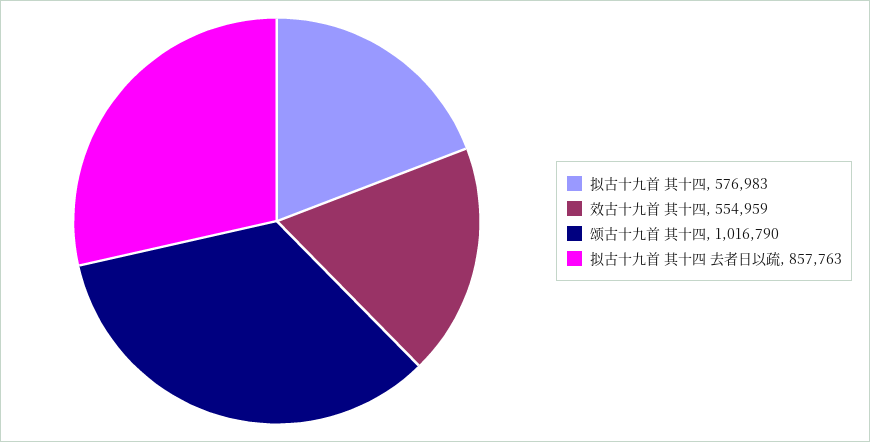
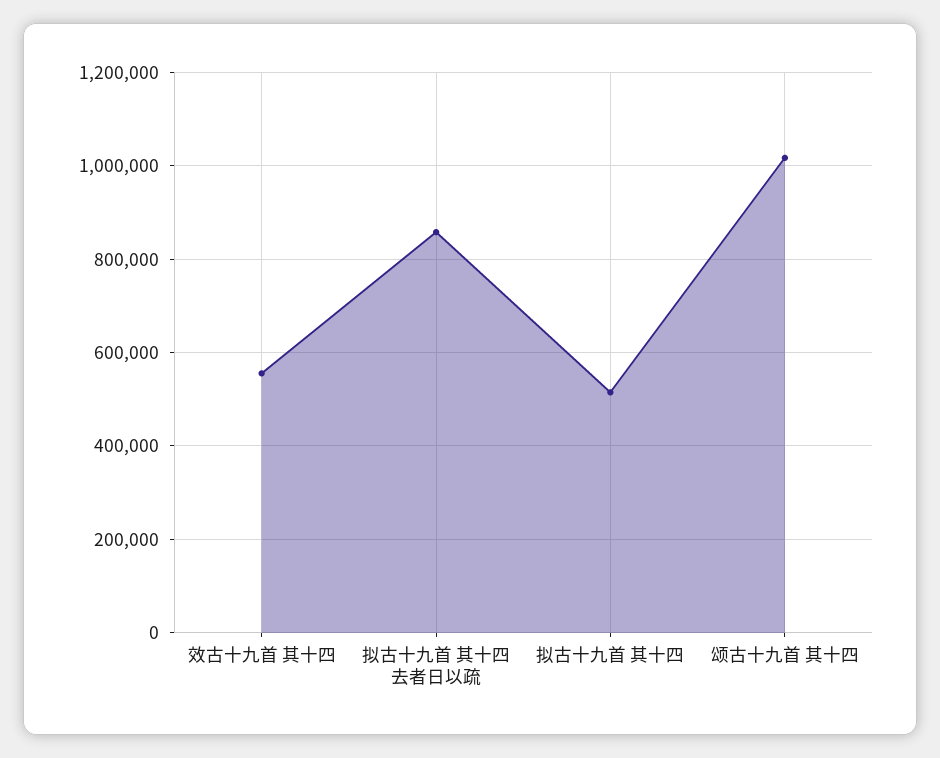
  {
-   "拟古十九首 其十四": 576983,
+   "拟古十九首 其十四": 520000,
    "效古十九首 其十四": 554959,
    "颂古十九首 其十四": 1016790,
    "拟古十九首 其十四 去者日以疏": 857763
  }

